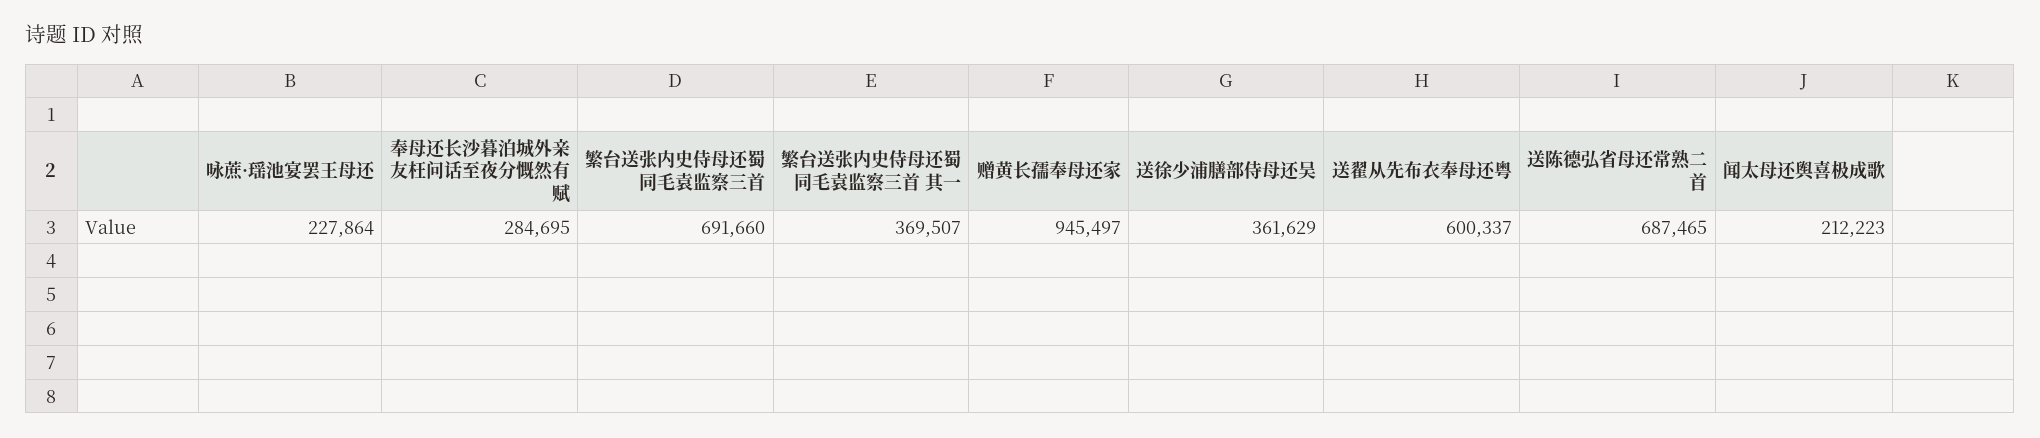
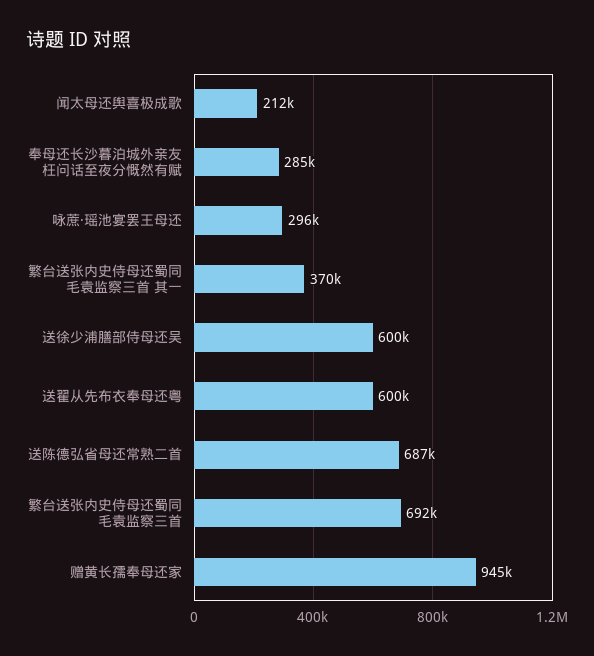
  {
-   "咏蔗·瑶池宴罢王母还": 227864,
+   "咏蔗·瑶池宴罢王母还": 296000,
    "奉母还长沙暮泊城外亲友枉问话至夜分慨然有赋": 284695,
    "繁台送张内史侍母还蜀同毛袁监察三首": 691660,
    "繁台送张内史侍母还蜀同毛袁监察三首 其一": 369507,
    "赠黄长孺奉母还家": 945497,
-   "送徐少浦膳部侍母还吴": 361629,
+   "送徐少浦膳部侍母还吴": 600000,
    "送翟从先布衣奉母还粤": 600337,
    "送陈德弘省母还常熟二首": 687465,
    "闻太母还舆喜极成歌": 212223
  }

